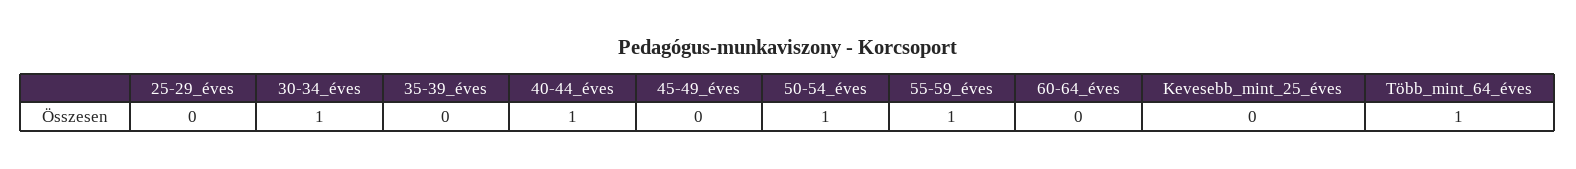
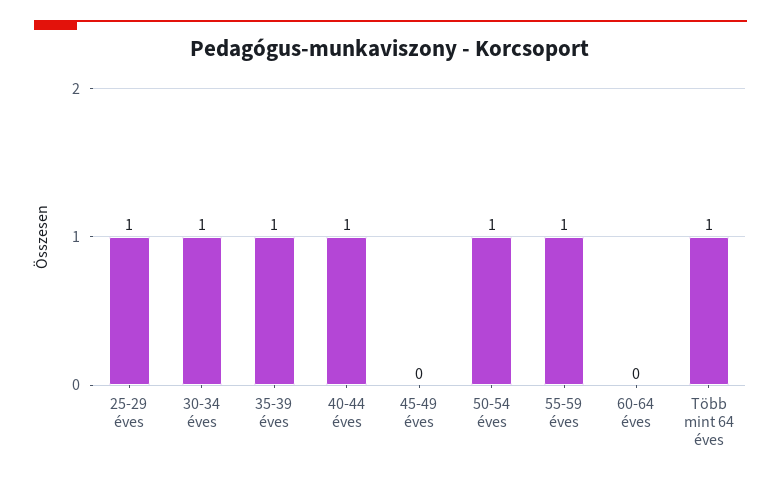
  {
-   "25-29_éves": 0,
+   "25-29_éves": 1,
    "30-34_éves": 1,
-   "35-39_éves": 0,
+   "35-39_éves": 1,
    "40-44_éves": 1,
    "45-49_éves": 0,
    "50-54_éves": 1,
    "55-59_éves": 1,
    "60-64_éves": 0,
-   "Kevesebb_mint_25_éves": 0,
    "Több_mint_64_éves": 1
  }

